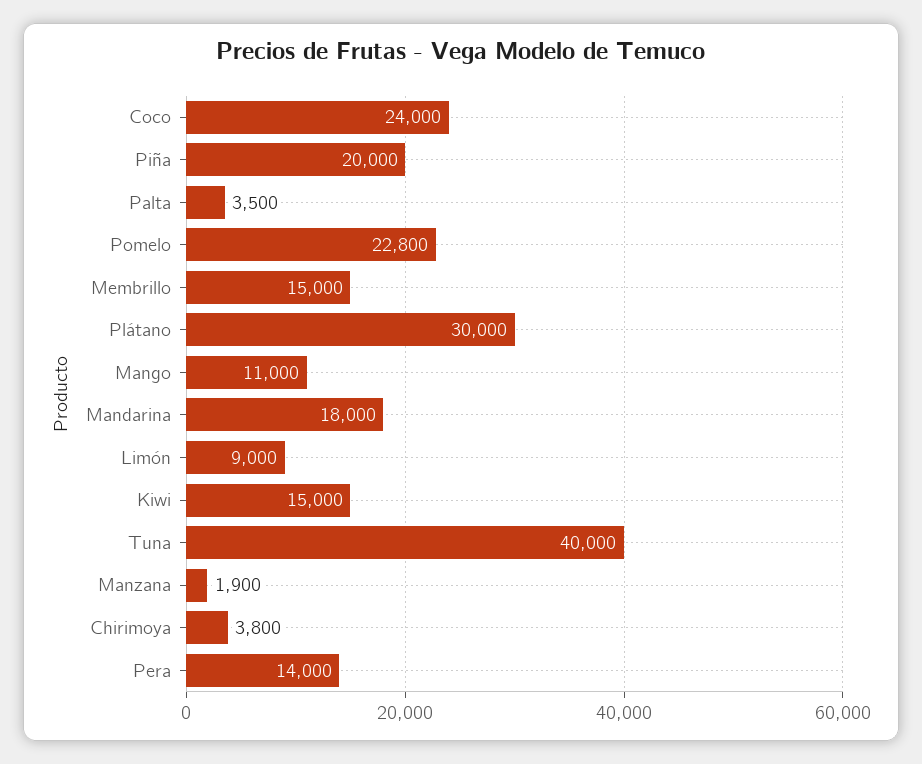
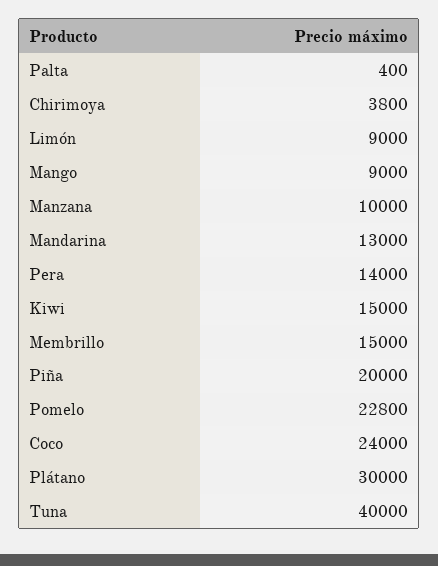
  {
    "Coco": 24000,
    "Piña": 20000,
-   "Palta": 3500,
+   "Palta": 400,
    "Pomelo": 22800,
    "Membrillo": 15000,
    "Plátano": 30000,
-   "Mango": 11000,
+   "Mango": 9000,
-   "Mandarina": 18000,
+   "Mandarina": 13000,
    "Limón": 9000,
    "Kiwi": 15000,
    "Tuna": 40000,
-   "Manzana": 1900,
+   "Manzana": 10000,
    "Chirimoya": 3800,
    "Pera": 14000
  }

